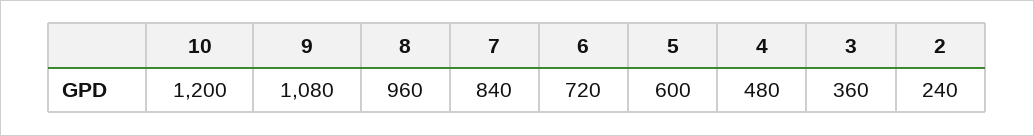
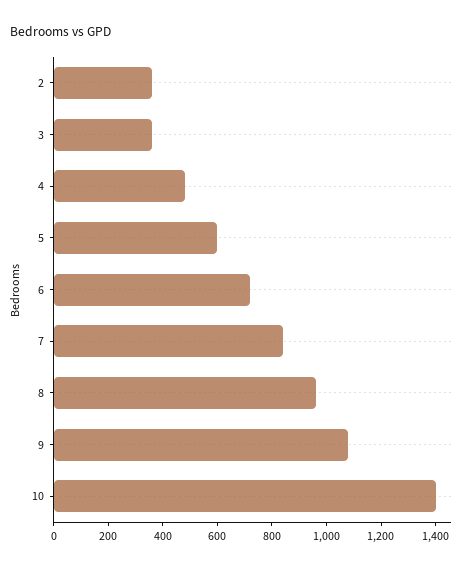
  {
-   "10": 1200,
+   "10": 1400,
    "9": 1080,
    "8": 960,
    "7": 840,
    "6": 720,
    "5": 600,
    "4": 480,
    "3": 360,
-   "2": 240
+   "2": 350
  }

